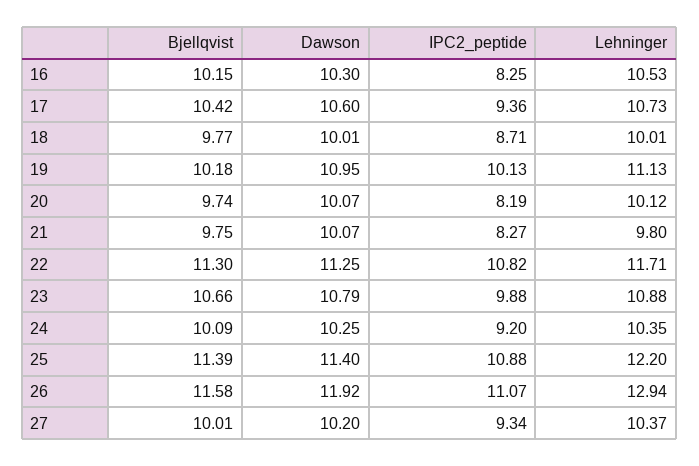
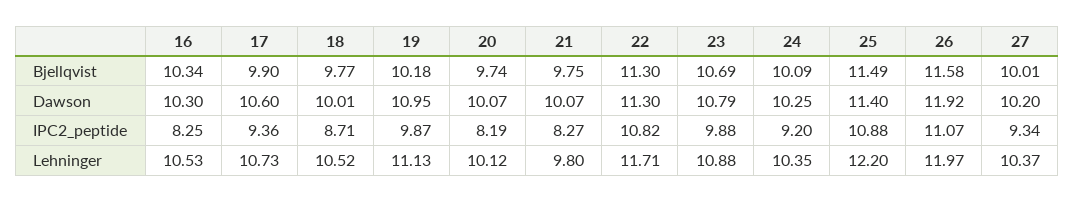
  {
    "Bjellqvist": {
-     "16": 10.15,
+     "16": 10.34,
-     "17": 10.42,
+     "17": 9.9,
      "18": 9.77,
      "19": 10.18,
      "20": 9.74,
      "21": 9.75,
      "22": 11.3,
-     "23": 10.66,
+     "23": 10.69,
      "24": 10.09,
-     "25": 11.39,
+     "25": 11.49,
      "26": 11.58,
      "27": 10.01
    },
    "Dawson": {
      "16": 10.3,
      "17": 10.6,
      "18": 10.01,
      "19": 10.95,
      "20": 10.07,
      "21": 10.07,
-     "22": 11.25,
+     "22": 11.3,
      "23": 10.79,
      "24": 10.25,
      "25": 11.4,
      "26": 11.92,
      "27": 10.2
    },
    "IPC2_peptide": {
      "16": 8.25,
      "17": 9.36,
      "18": 8.71,
-     "19": 10.13,
+     "19": 9.87,
      "20": 8.19,
      "21": 8.27,
      "22": 10.82,
      "23": 9.88,
      "24": 9.2,
      "25": 10.88,
      "26": 11.07,
      "27": 9.34
    },
    "Lehninger": {
      "16": 10.53,
      "17": 10.73,
-     "18": 10.01,
+     "18": 10.52,
      "19": 11.13,
      "20": 10.12,
      "21": 9.8,
      "22": 11.71,
      "23": 10.88,
      "24": 10.35,
      "25": 12.2,
-     "26": 12.94,
+     "26": 11.97,
      "27": 10.37
    }
  }

